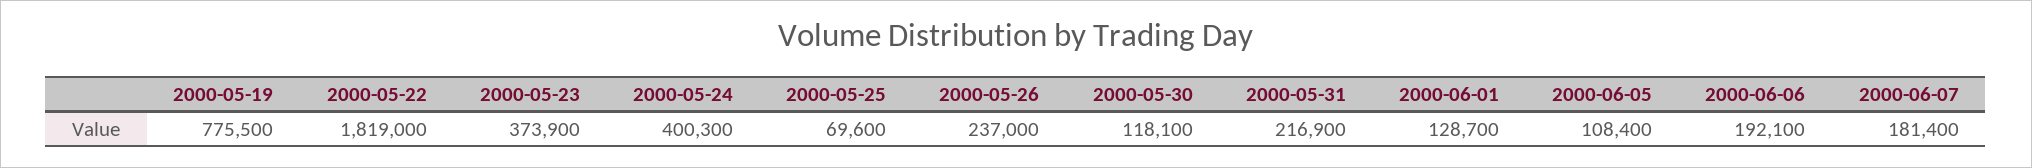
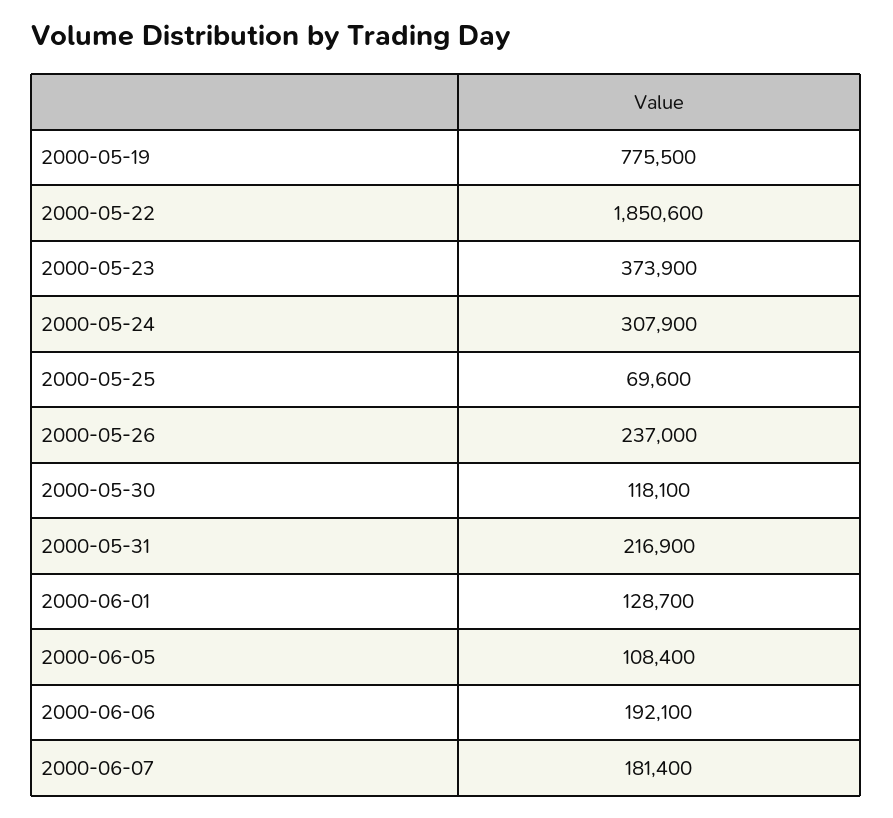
  {
    "2000-05-19": 775500,
-   "2000-05-22": 1819000,
+   "2000-05-22": 1850600,
    "2000-05-23": 373900,
-   "2000-05-24": 400300,
+   "2000-05-24": 307900,
    "2000-05-25": 69600,
    "2000-05-26": 237000,
    "2000-05-30": 118100,
    "2000-05-31": 216900,
    "2000-06-01": 128700,
    "2000-06-05": 108400,
    "2000-06-06": 192100,
    "2000-06-07": 181400
  }

